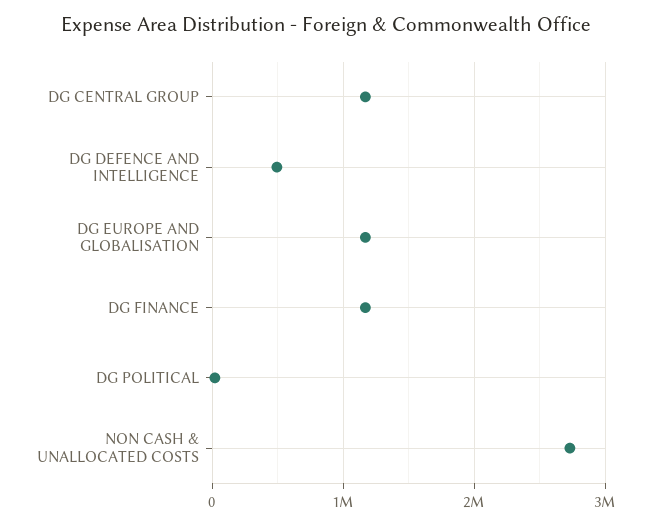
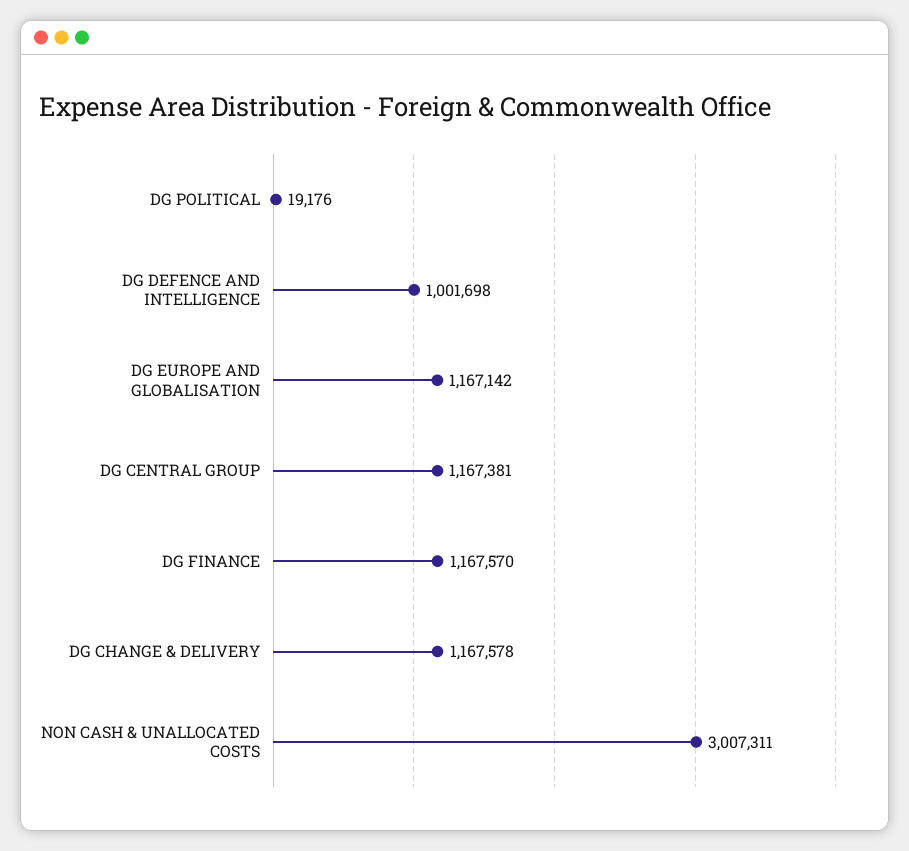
  {
    "DG CENTRAL GROUP": 1167381,
-   "DG DEFENCE AND INTELLIGENCE": 500000,
+   "DG DEFENCE AND INTELLIGENCE": 1001698,
    "DG EUROPE AND GLOBALISATION": 1167142,
    "DG FINANCE": 1167570,
    "DG POLITICAL": 19176,
-   "NON CASH & UNALLOCATED COSTS": 2700000
+   "NON CASH & UNALLOCATED COSTS": 3007311,
+   "DG CHANGE & DELIVERY": 1167578
  }

